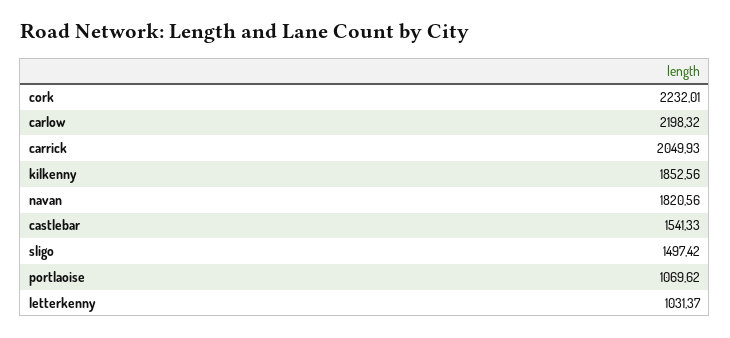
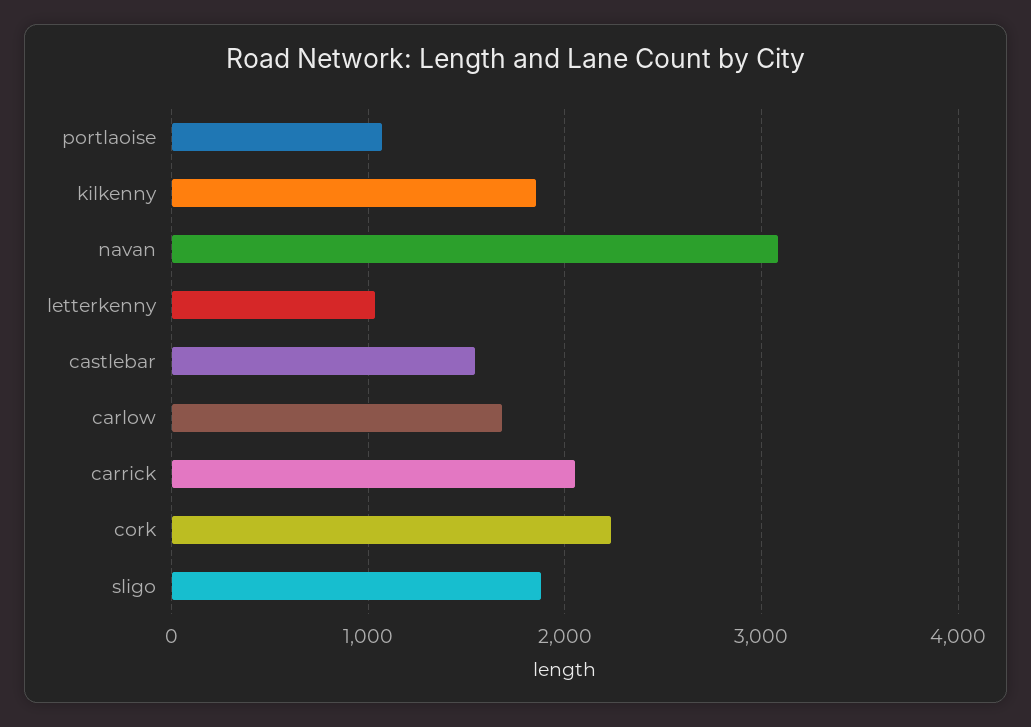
  {
    "cork": 2232.01,
-   "carlow": 2198.32,
+   "carlow": 1700,
    "carrick": 2049.93,
    "kilkenny": 1852.56,
-   "navan": 1820.56,
+   "navan": 3100,
    "castlebar": 1541.33,
-   "sligo": 1497.42,
+   "sligo": 1900,
    "portlaoise": 1069.62,
    "letterkenny": 1031.37
  }

